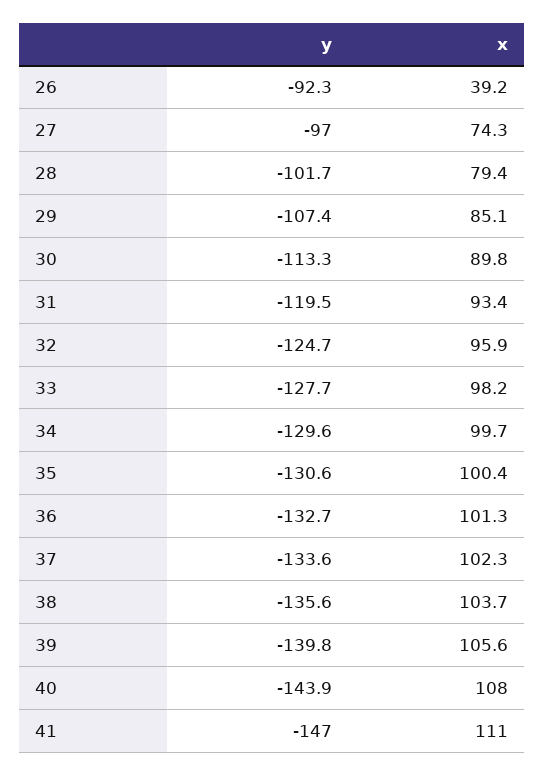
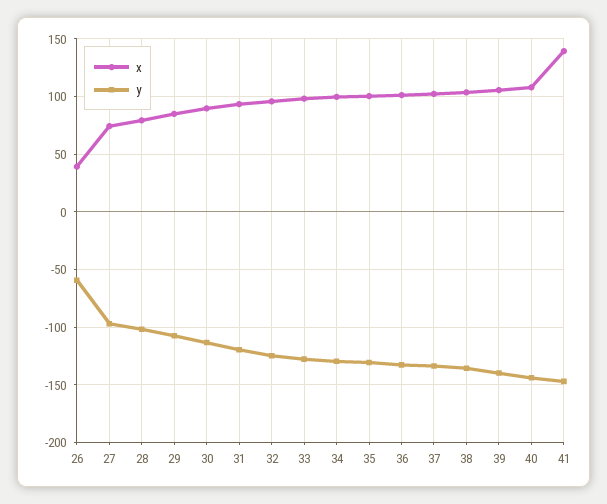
  {
    "y": {
-     "26": -92.3,
+     "26": -60,
      "27": -97,
      "28": -101.7,
      "29": -107.4,
      "30": -113.3,
      "31": -119.5,
      "32": -124.7,
      "33": -127.7,
      "34": -129.6,
      "35": -130.6,
      "36": -132.7,
      "37": -133.6,
      "38": -135.6,
      "39": -139.8,
      "40": -143.9,
      "41": -147
    },
    "x": {
      "26": 39.2,
      "27": 74.3,
      "28": 79.4,
      "29": 85.1,
      "30": 89.8,
      "31": 93.4,
      "32": 95.9,
      "33": 98.2,
      "34": 99.7,
      "35": 100.4,
      "36": 101.3,
      "37": 102.3,
      "38": 103.7,
      "39": 105.6,
      "40": 108,
-     "41": 111
+     "41": 140
    }
  }

